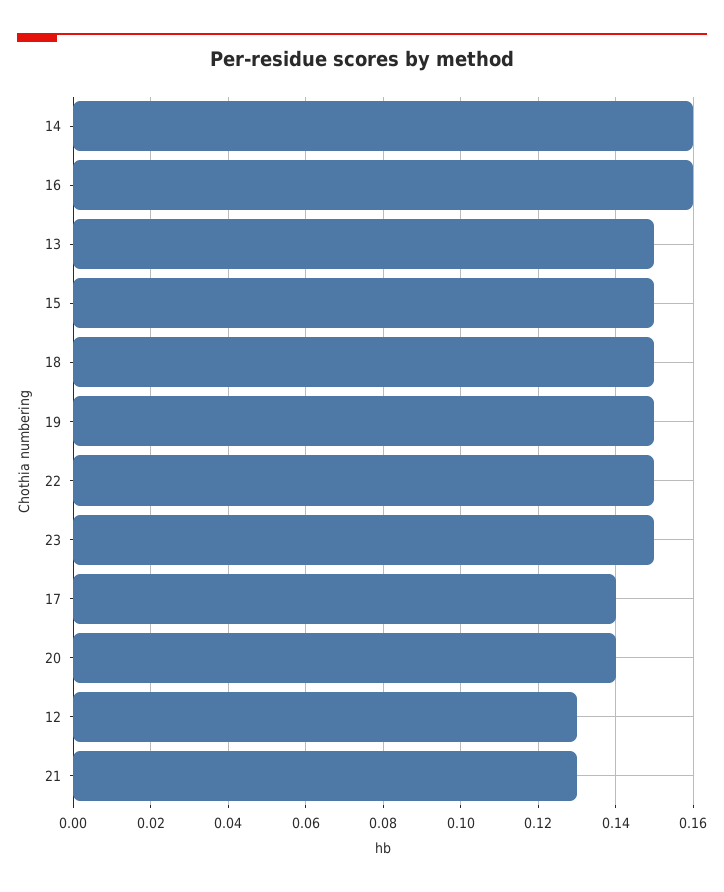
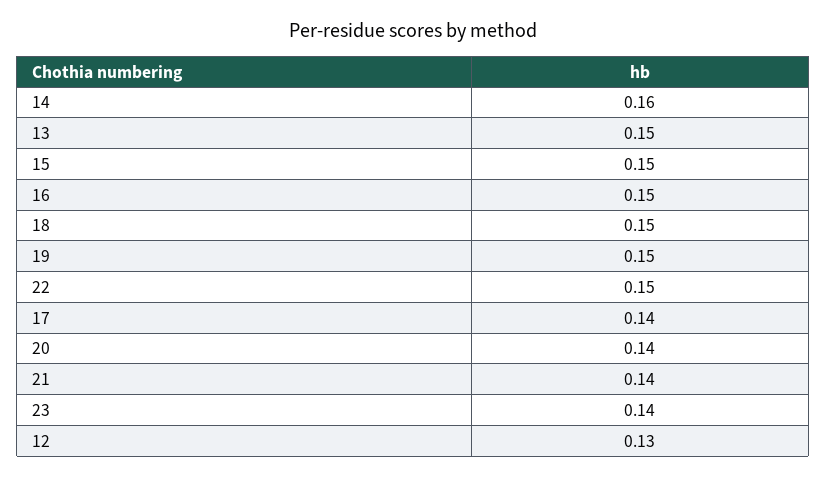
  {
    "14": 0.16,
-   "16": 0.16,
+   "16": 0.15,
    "13": 0.15,
    "15": 0.15,
    "18": 0.15,
    "19": 0.15,
    "22": 0.15,
-   "23": 0.15,
+   "23": 0.14,
    "17": 0.14,
    "20": 0.14,
    "12": 0.13,
-   "21": 0.13
+   "21": 0.14
  }

